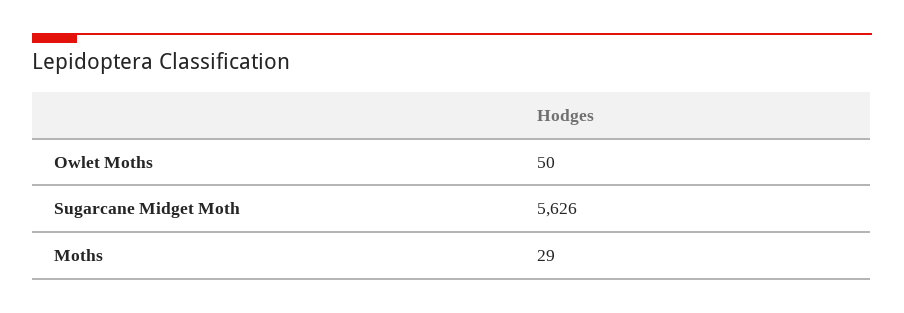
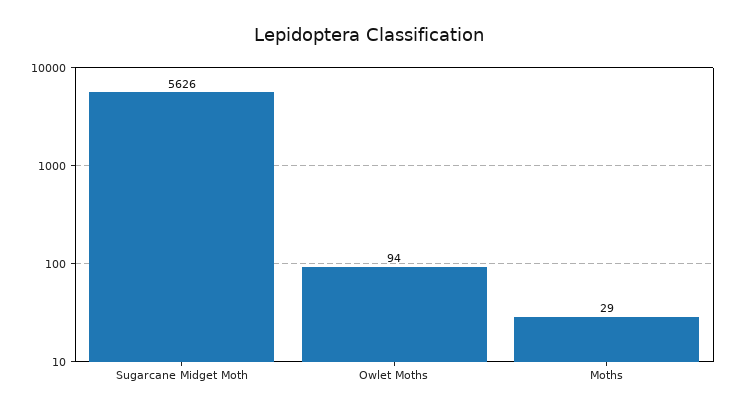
  {
-   "Owlet Moths": 50,
+   "Owlet Moths": 94,
    "Sugarcane Midget Moth": 5626,
    "Moths": 29
  }

